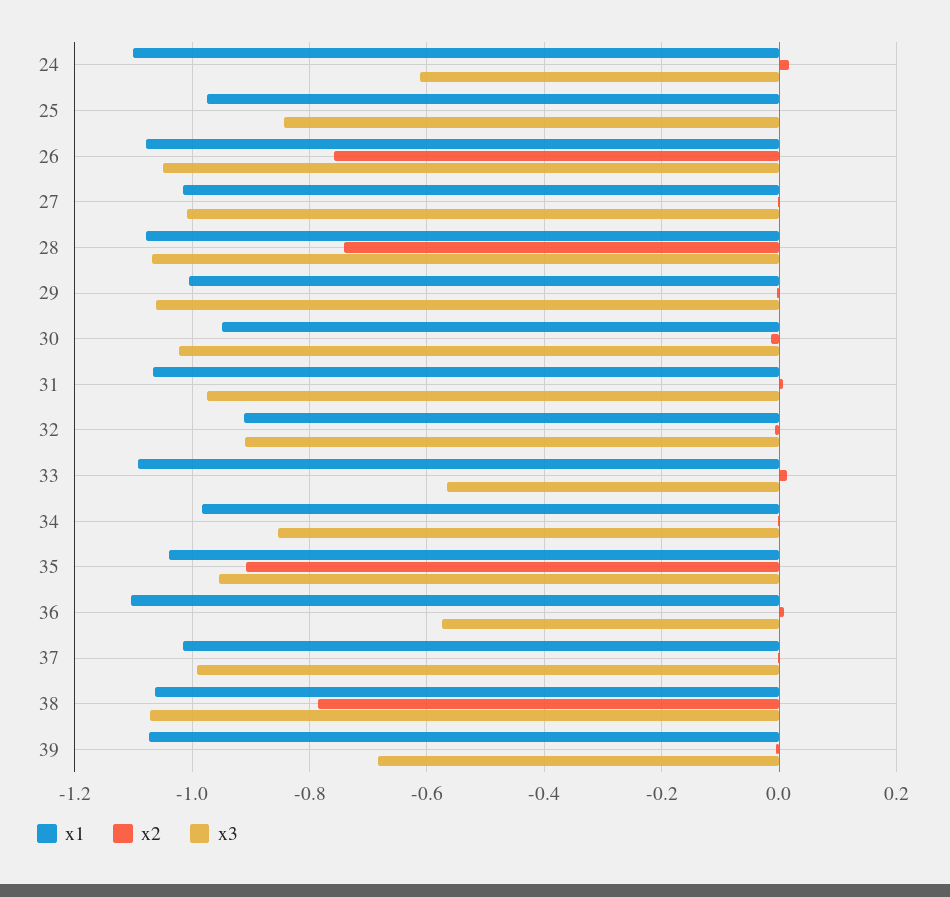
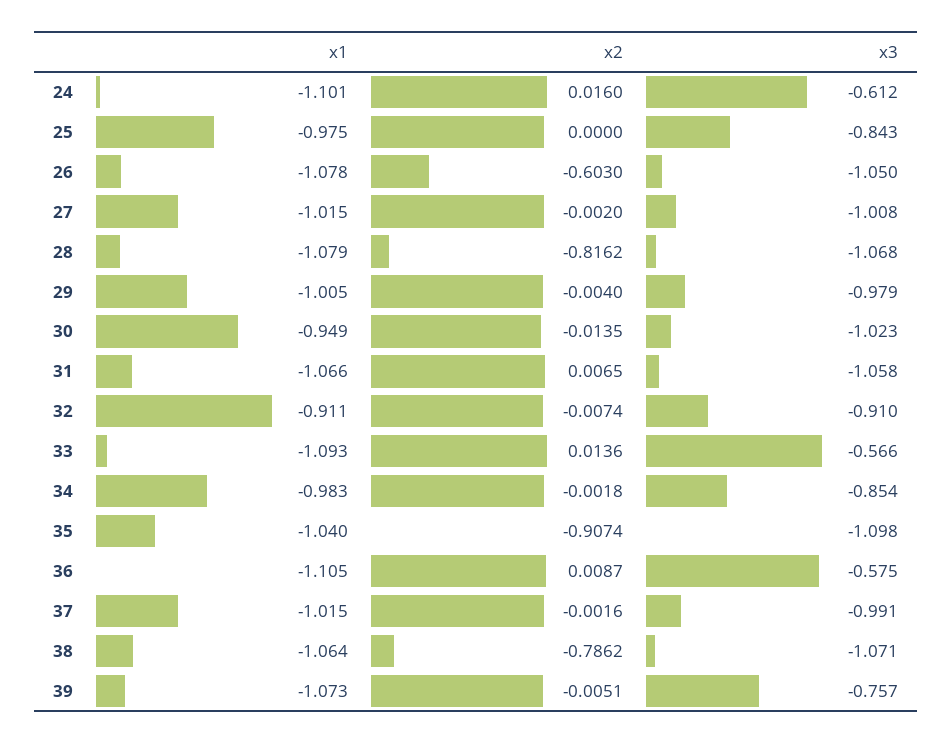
  {
    "x1": {
      "24": -1.101,
      "25": -0.975,
      "26": -1.078,
      "27": -1.015,
      "28": -1.079,
      "29": -1.005,
      "30": -0.949,
      "31": -1.066,
      "32": -0.911,
      "33": -1.093,
      "34": -0.983,
      "35": -1.04,
      "36": -1.105,
      "37": -1.015,
      "38": -1.064,
      "39": -1.073
    },
    "x2": {
      "24": 0.016,
      "25": 0,
-     "26": -0.76,
+     "26": -0.603,
      "27": -0.002,
-     "28": -0.74,
+     "28": -0.8162,
      "29": -0.004,
      "30": -0.0135,
      "31": 0.0065,
      "32": -0.0074,
      "33": 0.0136,
      "34": -0.0018,
      "35": -0.9074,
      "36": 0.0087,
      "37": -0.0016,
      "38": -0.7862,
      "39": -0.0051
    },
    "x3": {
      "24": -0.612,
      "25": -0.843,
      "26": -1.05,
      "27": -1.008,
      "28": -1.068,
-     "29": -1.06,
+     "29": -0.979,
      "30": -1.023,
-     "31": -0.98,
+     "31": -1.058,
      "32": -0.91,
      "33": -0.566,
      "34": -0.854,
-     "35": -0.96,
+     "35": -1.098,
      "36": -0.575,
      "37": -0.991,
      "38": -1.071,
-     "39": -0.68
+     "39": -0.757
    }
  }

